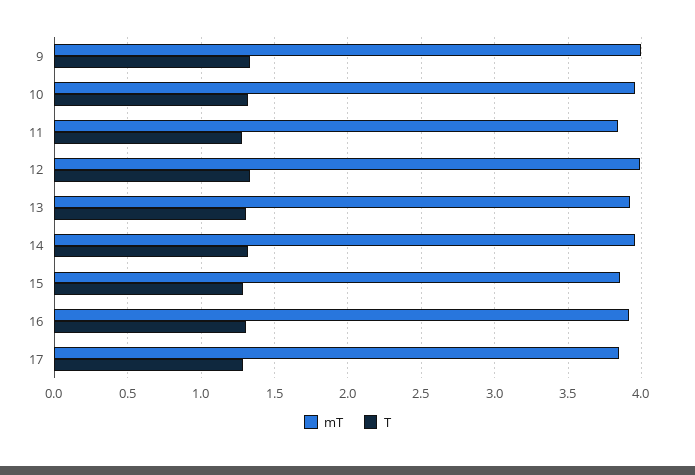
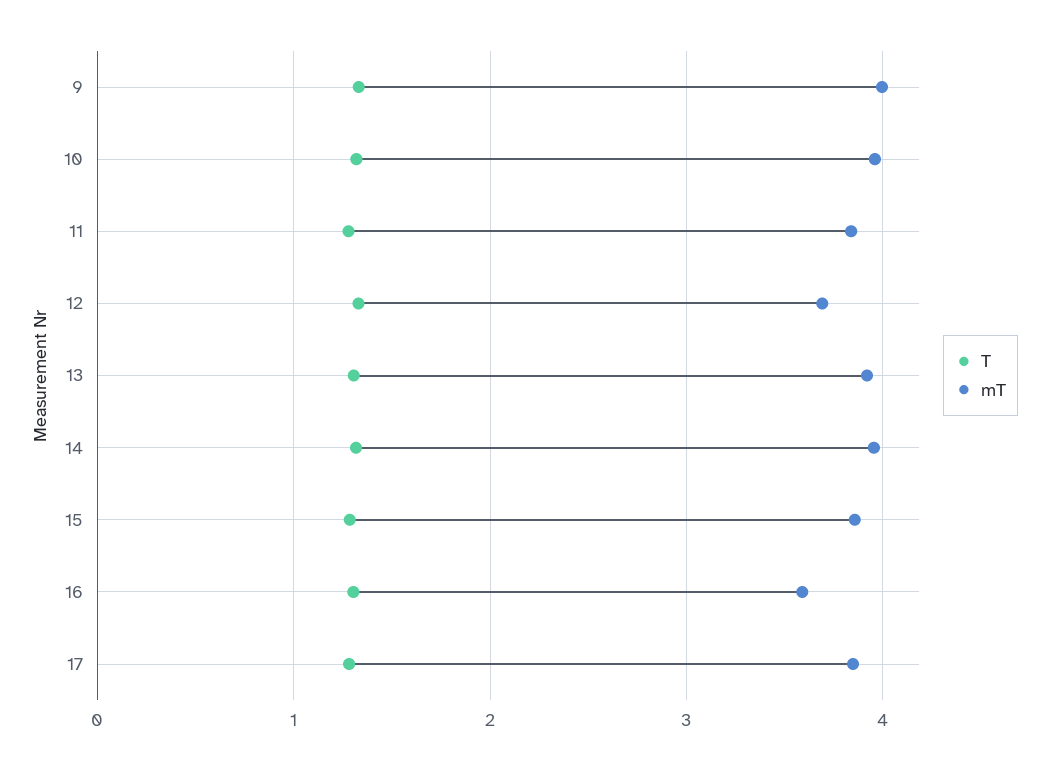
  {
    "mT": {
      "9": 4,
      "10": 3.95,
      "11": 3.85,
-     "12": 4,
+     "12": 3.7,
      "13": 3.9,
      "14": 3.95,
      "15": 3.85,
-     "16": 3.9,
+     "16": 3.6,
      "17": 3.85
    },
    "T": {
      "9": 1.35,
      "10": 1.3,
      "11": 1.3,
      "12": 1.35,
      "13": 1.3,
      "14": 1.3,
      "15": 1.3,
      "16": 1.3,
      "17": 1.3
    }
  }

